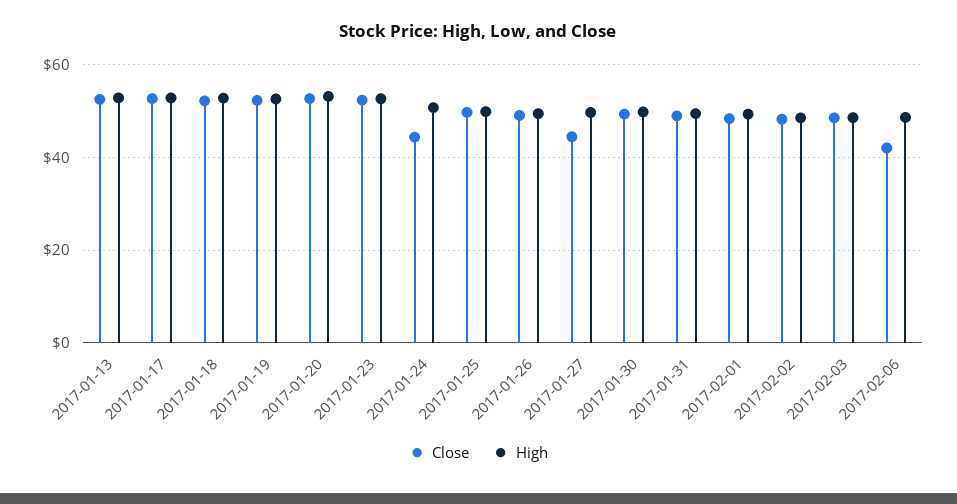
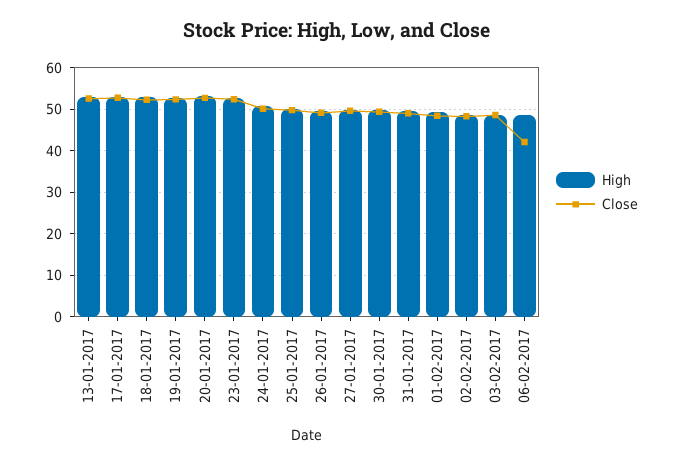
  {
    "Close": {
      "2017-01-13": 52,
      "2017-01-17": 52,
      "2017-01-18": 52,
      "2017-01-19": 52,
      "2017-01-20": 52,
      "2017-01-23": 52,
-     "2017-01-24": 44,
+     "2017-01-24": 50,
      "2017-01-25": 50,
      "2017-01-26": 50,
-     "2017-01-27": 44,
+     "2017-01-27": 50,
      "2017-01-30": 50,
      "2017-01-31": 50,
      "2017-02-01": 48,
      "2017-02-02": 48,
      "2017-02-03": 48,
      "2017-02-06": 42
    },
    "High": {
      "2017-01-13": 52,
      "2017-01-17": 52,
      "2017-01-18": 52,
      "2017-01-19": 52,
      "2017-01-20": 54,
      "2017-01-23": 52,
      "2017-01-24": 50,
      "2017-01-25": 50,
      "2017-01-26": 50,
      "2017-01-27": 50,
      "2017-01-30": 50,
      "2017-01-31": 50,
      "2017-02-01": 50,
      "2017-02-02": 48,
      "2017-02-03": 48,
      "2017-02-06": 48
    }
  }

